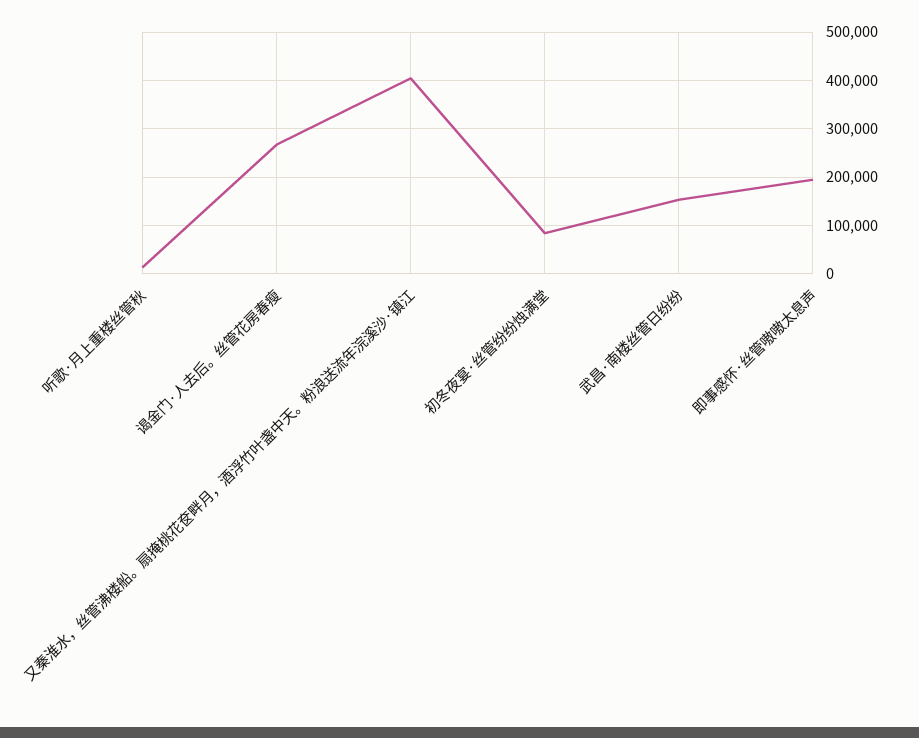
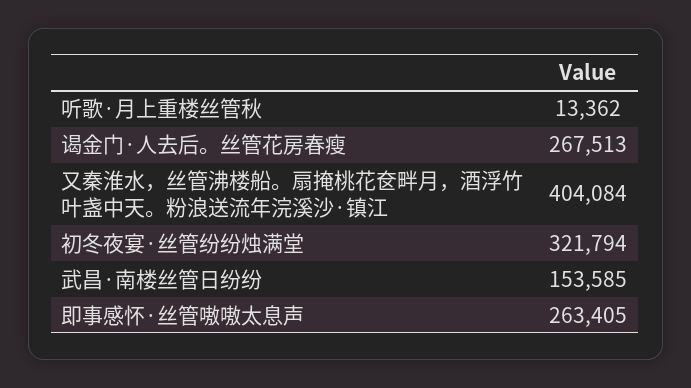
  {
    "听歌·月上重楼丝管秋": 13362,
    "谒金门·人去后。丝管花房春瘦": 267513,
    "又秦淮水，丝管沸楼船。扇掩桃花奁畔月，酒浮竹叶盏中天。粉浪送流年浣溪沙·镇江": 404084,
-   "初冬夜宴·丝管纷纷烛满堂": 80000,
+   "初冬夜宴·丝管纷纷烛满堂": 321794,
    "武昌·南楼丝管日纷纷": 153585,
-   "即事感怀·丝管嗷嗷太息声": 200000
+   "即事感怀·丝管嗷嗷太息声": 263405
  }

